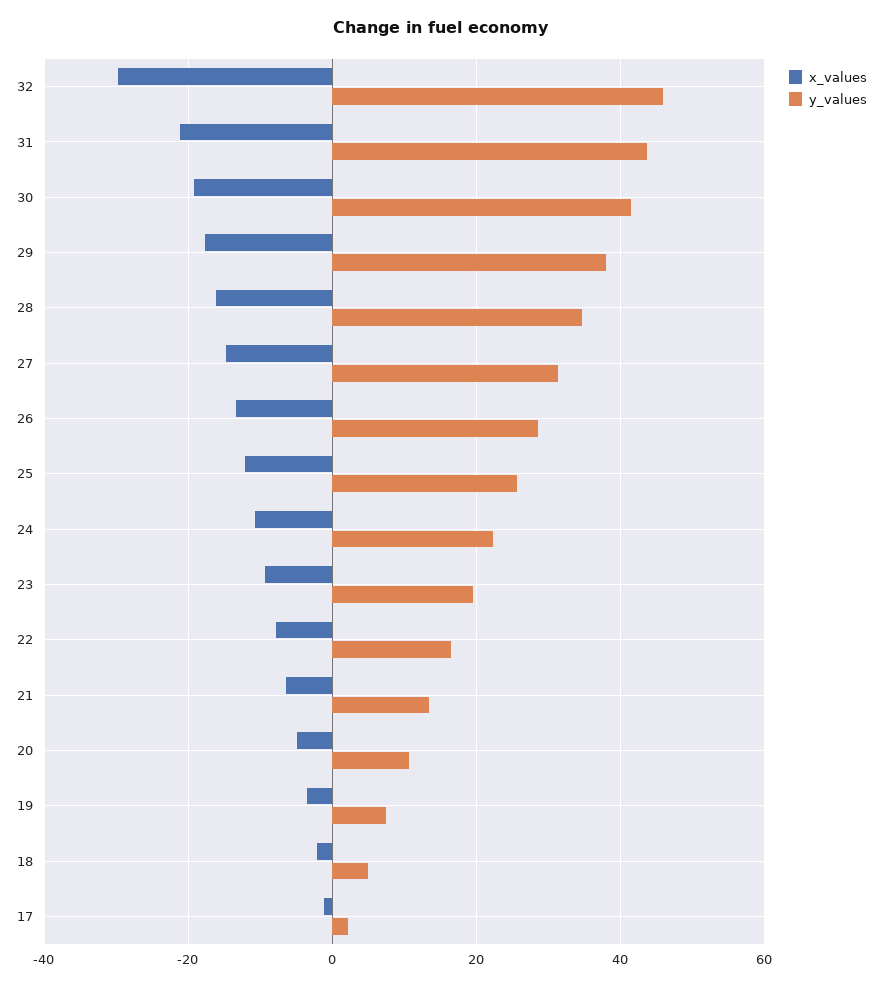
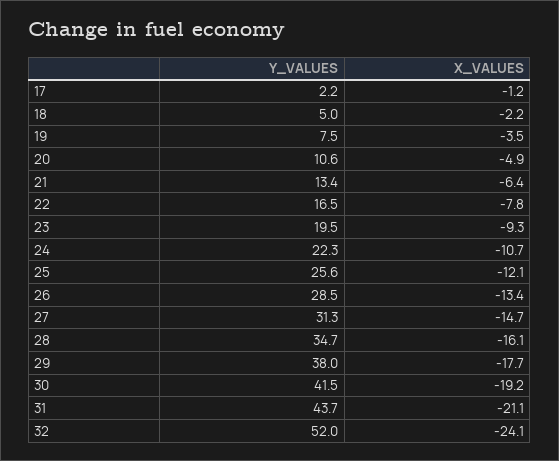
  {
    "x_values": {
-     "32": -30,
+     "32": -24.1,
      "31": -21.1,
      "30": -19.2,
      "29": -17.7,
      "28": -16.1,
      "27": -14.7,
      "26": -13.4,
      "25": -12.1,
      "24": -10.7,
      "23": -9.3,
      "22": -7.8,
      "21": -6.4,
      "20": -4.9,
      "19": -3.5,
      "18": -2.2,
      "17": -1.2
    },
    "y_values": {
-     "32": 46,
+     "32": 52,
      "31": 43.7,
      "30": 41.5,
      "29": 38,
      "28": 34.7,
      "27": 31.3,
      "26": 28.5,
      "25": 25.6,
      "24": 22.3,
      "23": 19.5,
      "22": 16.5,
      "21": 13.4,
      "20": 10.6,
      "19": 7.5,
      "18": 5,
      "17": 2.2
    }
  }

